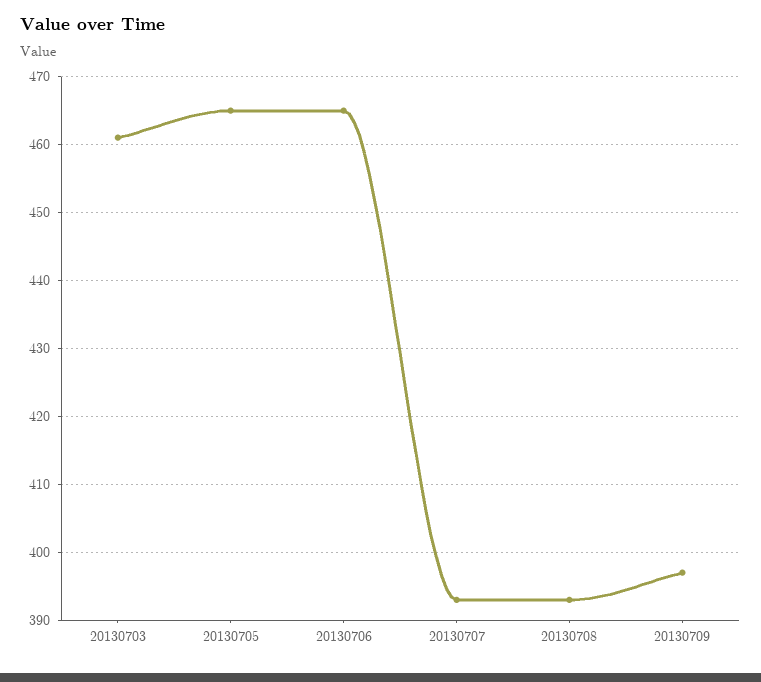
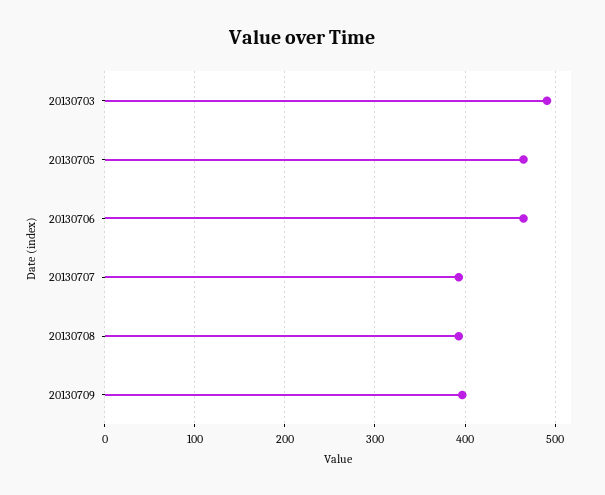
  {
-   "20130703": 461,
+   "20130703": 490,
    "20130705": 465,
    "20130706": 465,
    "20130707": 393,
    "20130708": 393,
    "20130709": 397
  }

